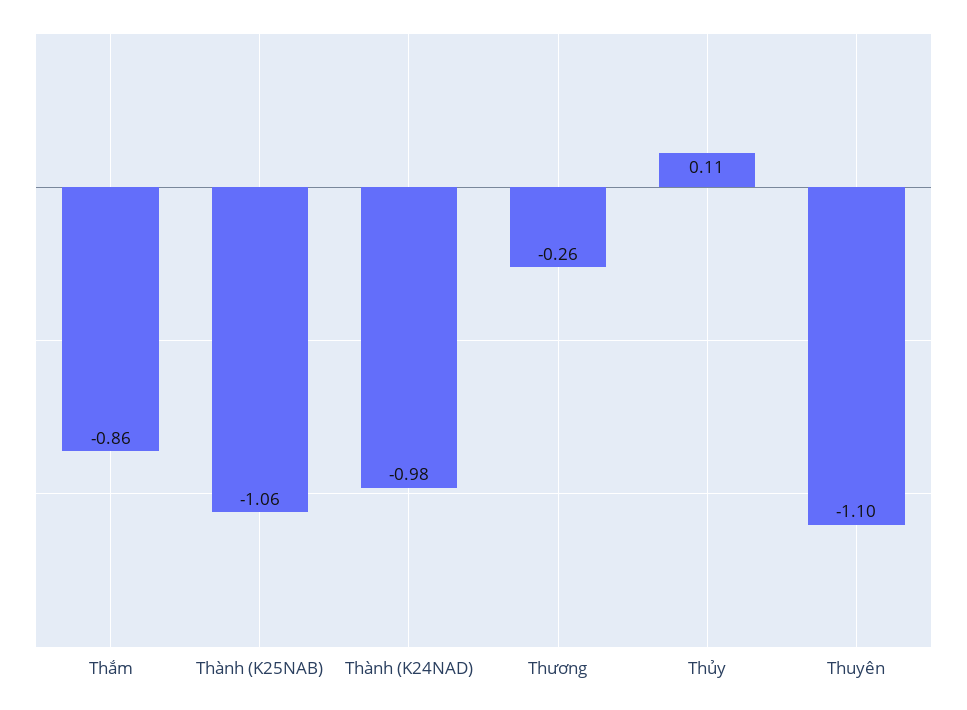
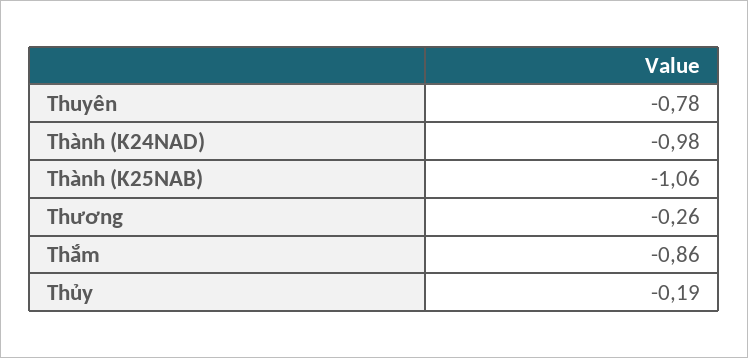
  {
    "Thắm": -0.86,
    "Thành (K25NAB)": -1.06,
    "Thành (K24NAD)": -0.98,
    "Thương": -0.26,
-   "Thủy": 0.11,
+   "Thủy": -0.19,
-   "Thuyên": -1.1
+   "Thuyên": -0.78
  }

